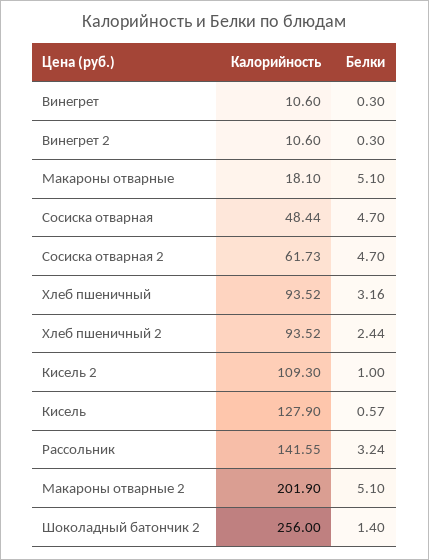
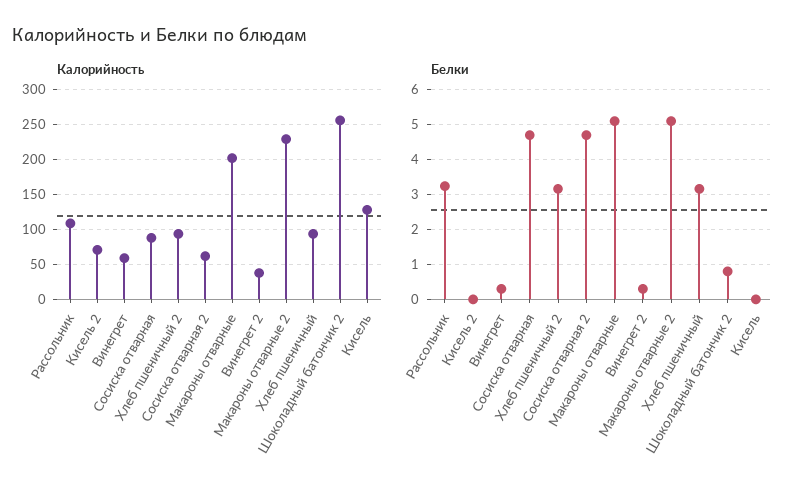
  {
    "Калорийность": {
-     "Винегрет": 10.6,
+     "Винегрет": 60,
-     "Винегрет 2": 10.6,
+     "Винегрет 2": 40,
-     "Макароны отварные": 18.1,
+     "Макароны отварные": 200,
-     "Сосиска отварная": 48.44,
+     "Сосиска отварная": 90,
      "Сосиска отварная 2": 61.73,
      "Хлеб пшеничный": 93.52,
      "Хлеб пшеничный 2": 93.52,
-     "Кисель 2": 109.3,
+     "Кисель 2": 70,
      "Кисель": 127.9,
-     "Рассольник": 141.55,
+     "Рассольник": 110,
-     "Макароны отварные 2": 201.9,
+     "Макароны отварные 2": 230,
      "Шоколадный батончик 2": 256
    },
    "Белки": {
      "Винегрет": 0.3,
      "Винегрет 2": 0.3,
      "Макароны отварные": 5.1,
      "Сосиска отварная": 4.7,
      "Сосиска отварная 2": 4.7,
      "Хлеб пшеничный": 3.16,
-     "Хлеб пшеничный 2": 2.44,
+     "Хлеб пшеничный 2": 3.2,
-     "Кисель 2": 1,
+     "Кисель 2": 0,
-     "Кисель": 0.57,
+     "Кисель": 0,
      "Рассольник": 3.24,
      "Макароны отварные 2": 5.1,
-     "Шоколадный батончик 2": 1.4
+     "Шоколадный батончик 2": 0.8
    }
  }

